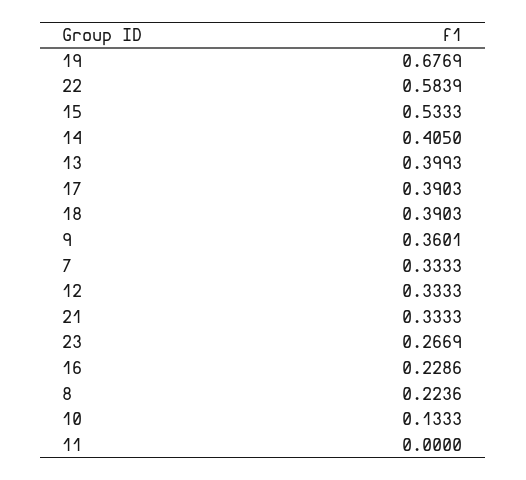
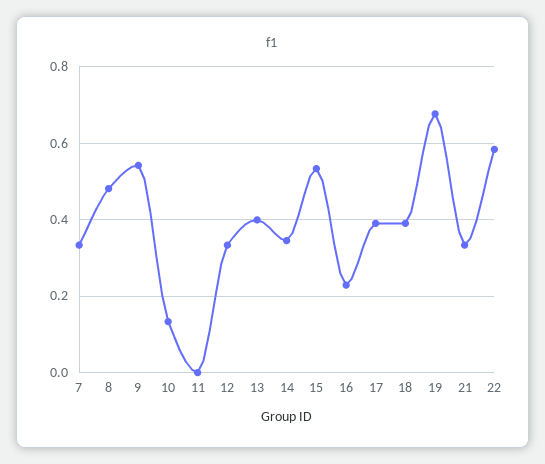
  {
    "19": 0.6769,
    "22": 0.5839,
    "15": 0.5333,
-   "14": 0.405,
+   "14": 0.34,
    "13": 0.3993,
    "17": 0.3903,
    "18": 0.3903,
-   "9": 0.3601,
+   "9": 0.54,
    "7": 0.3333,
    "12": 0.3333,
    "21": 0.3333,
-   "23": 0.2669,
    "16": 0.2286,
-   "8": 0.2236,
+   "8": 0.48,
    "10": 0.1333,
    "11": 0
  }

